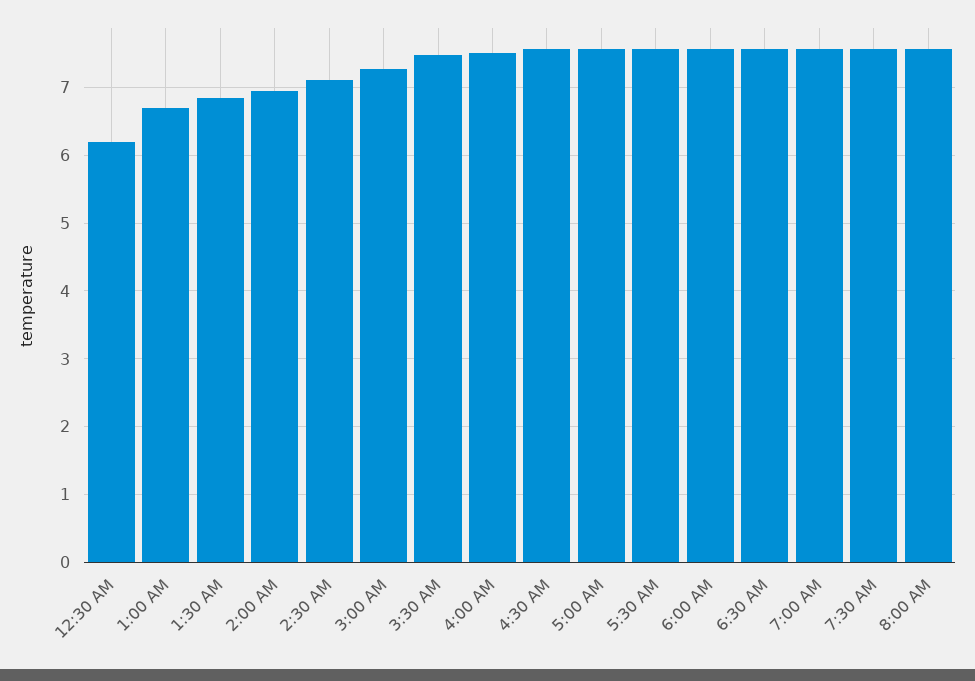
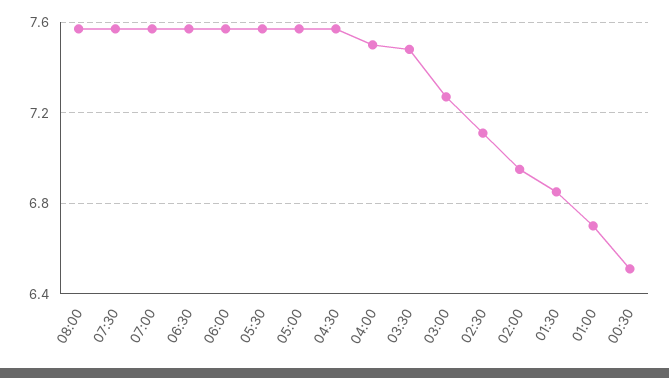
  {
-   "12:30 AM": 6.2,
+   "12:30 AM": 6.5,
    "1:00 AM": 6.7,
    "1:30 AM": 6.85,
    "2:00 AM": 6.95,
    "2:30 AM": 7.1,
    "3:00 AM": 7.25,
    "3:30 AM": 7.5,
    "4:00 AM": 7.5,
    "4:30 AM": 7.55,
    "5:00 AM": 7.55,
    "5:30 AM": 7.55,
    "6:00 AM": 7.55,
    "6:30 AM": 7.55,
    "7:00 AM": 7.55,
    "7:30 AM": 7.55,
    "8:00 AM": 7.55
  }

